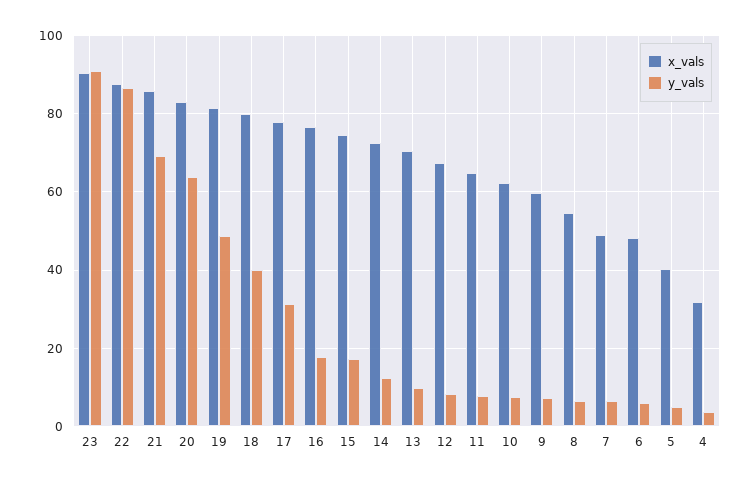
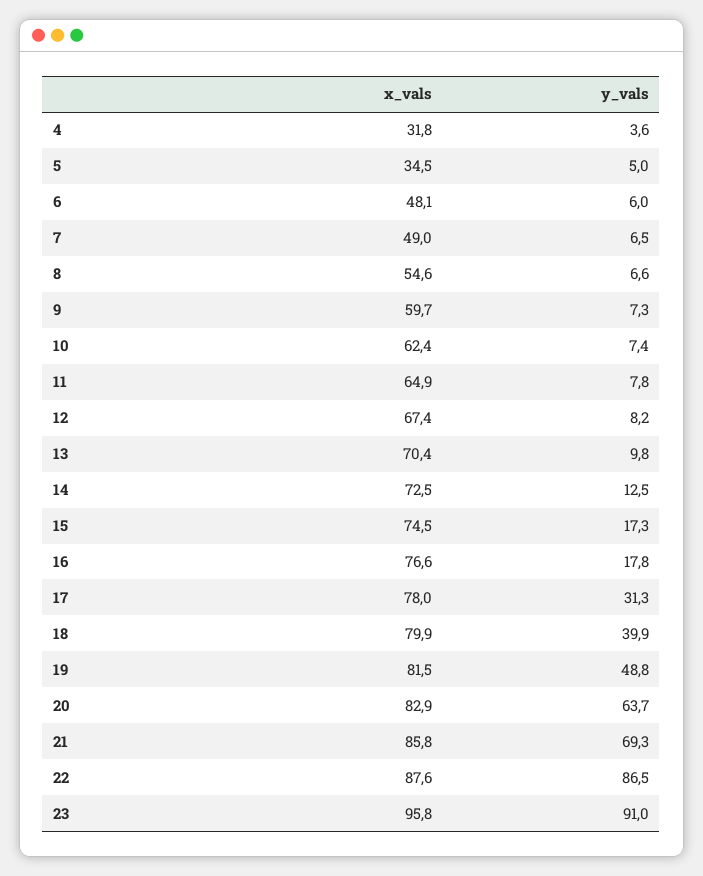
  {
    "x_vals": {
-     "23": 90,
+     "23": 95.8,
      "22": 87.6,
      "21": 85.8,
      "20": 82.9,
      "19": 81.5,
      "18": 79.9,
      "17": 78,
      "16": 76.6,
      "15": 74.5,
      "14": 72.5,
      "13": 70.4,
      "12": 67.4,
      "11": 64.9,
      "10": 62.4,
      "9": 59.7,
      "8": 54.6,
      "7": 49,
      "6": 48.1,
-     "5": 40,
+     "5": 34.5,
      "4": 31.8
    },
    "y_vals": {
      "23": 91,
      "22": 86.5,
      "21": 69.3,
      "20": 63.7,
      "19": 48.8,
      "18": 39.9,
      "17": 31.3,
      "16": 17.8,
      "15": 17.3,
      "14": 12.5,
      "13": 9.8,
      "12": 8.2,
      "11": 7.8,
      "10": 7.4,
      "9": 7.3,
      "8": 6.6,
      "7": 6.5,
      "6": 6,
      "5": 5,
      "4": 3.6
    }
  }

